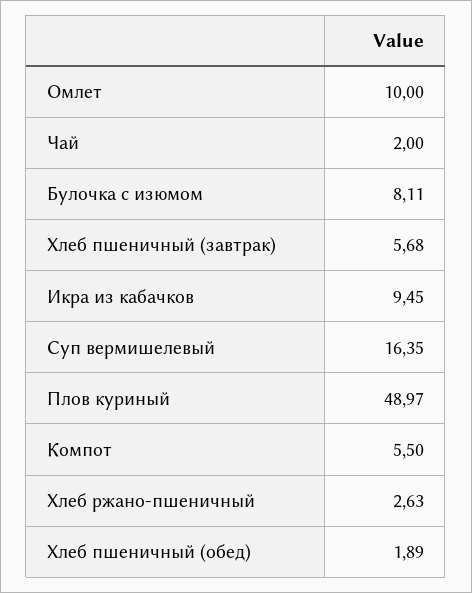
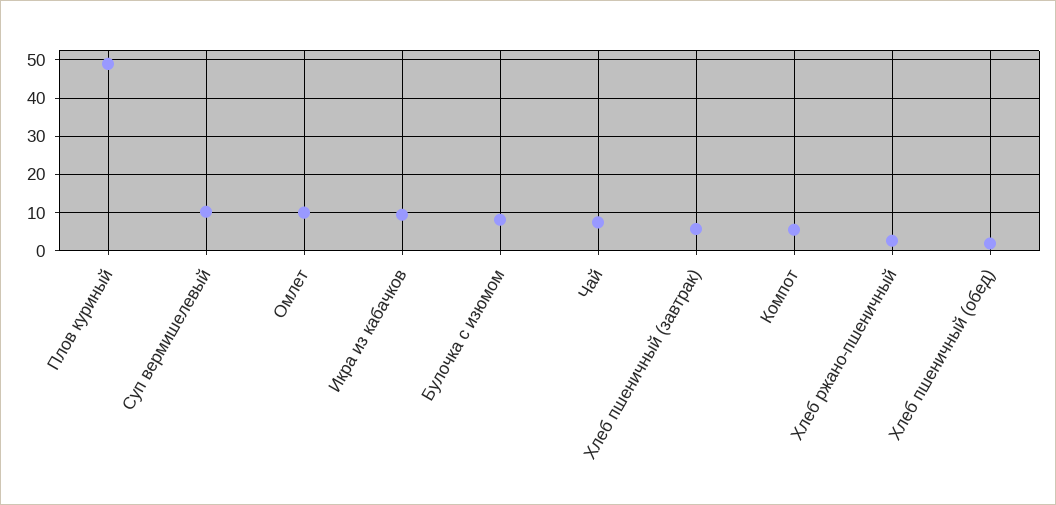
  {
    "Омлет": 10,
-   "Чай": 2,
+   "Чай": 8,
    "Булочка с изюмом": 8.11,
    "Хлеб пшеничный (завтрак)": 5.68,
    "Икра из кабачков": 9.45,
-   "Суп вермишелевый": 16.35,
+   "Суп вермишелевый": 10,
    "Плов куриный": 48.97,
    "Компот": 5.5,
    "Хлеб ржано-пшеничный": 2.63,
    "Хлеб пшеничный (обед)": 1.89
  }

